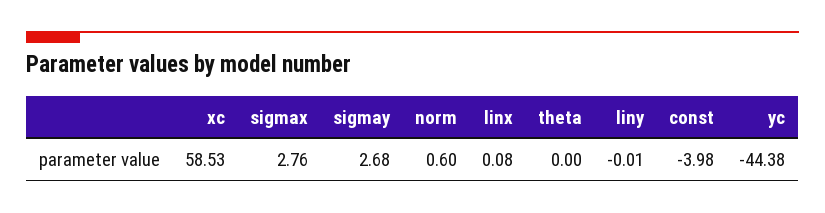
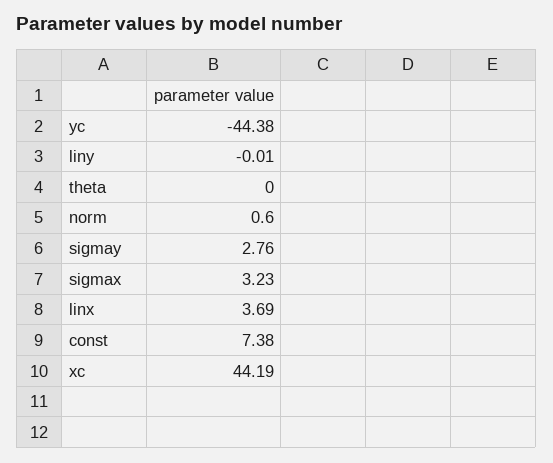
  {
-   "xc": 58.53,
+   "xc": 44.19,
-   "sigmax": 2.76,
+   "sigmax": 3.23,
-   "sigmay": 2.68,
+   "sigmay": 2.76,
    "norm": 0.6,
-   "linx": 0.08,
+   "linx": 3.69,
    "theta": 0,
    "liny": -0.01,
-   "const": -3.98,
+   "const": 7.38,
    "yc": -44.38
  }

